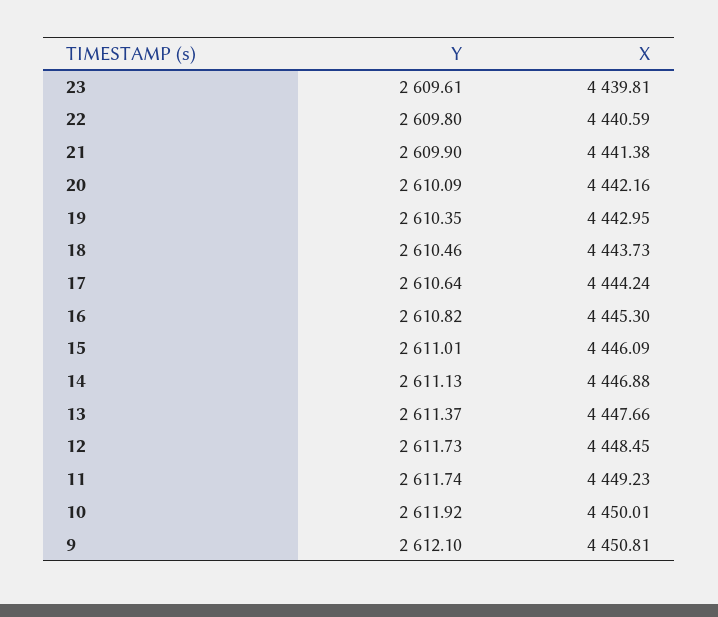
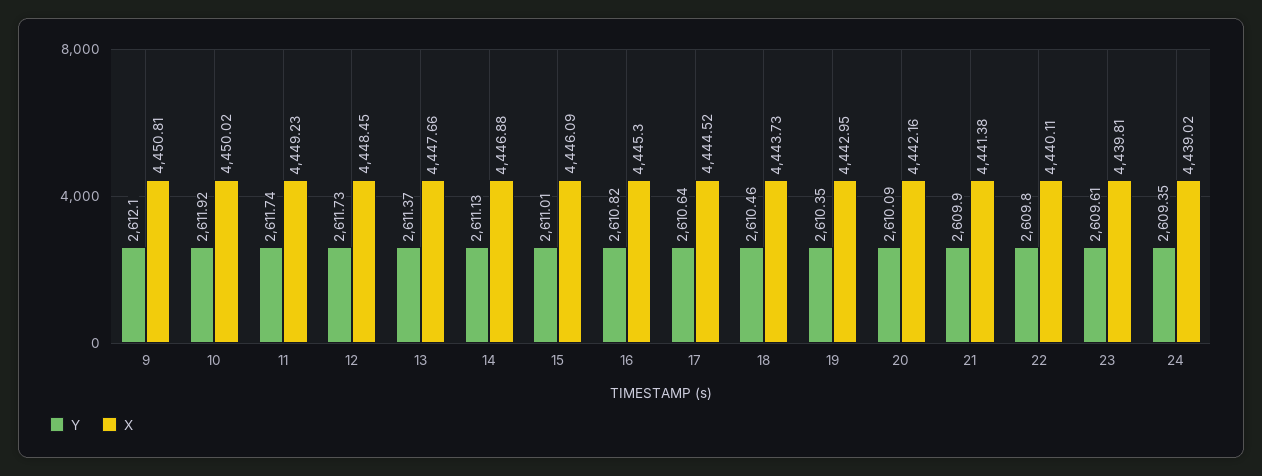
  {
    "Y": {
      "23": 2609.61,
      "22": 2609.8,
      "21": 2609.9,
      "20": 2610.09,
      "19": 2610.35,
      "18": 2610.46,
      "17": 2610.64,
      "16": 2610.82,
      "15": 2611.01,
      "14": 2611.13,
      "13": 2611.37,
      "12": 2611.73,
      "11": 2611.74,
      "10": 2611.92,
-     "9": 2612.1
+     "9": 2612.1,
+     "24": 2609.35
    },
    "X": {
      "23": 4439.81,
-     "22": 4440.59,
+     "22": 4440.11,
      "21": 4441.38,
      "20": 4442.16,
      "19": 4442.95,
      "18": 4443.73,
-     "17": 4444.24,
+     "17": 4444.52,
      "16": 4445.3,
      "15": 4446.09,
      "14": 4446.88,
      "13": 4447.66,
      "12": 4448.45,
      "11": 4449.23,
-     "10": 4450.01,
+     "10": 4450.02,
-     "9": 4450.81
+     "9": 4450.81,
+     "24": 4439.02
    }
  }

